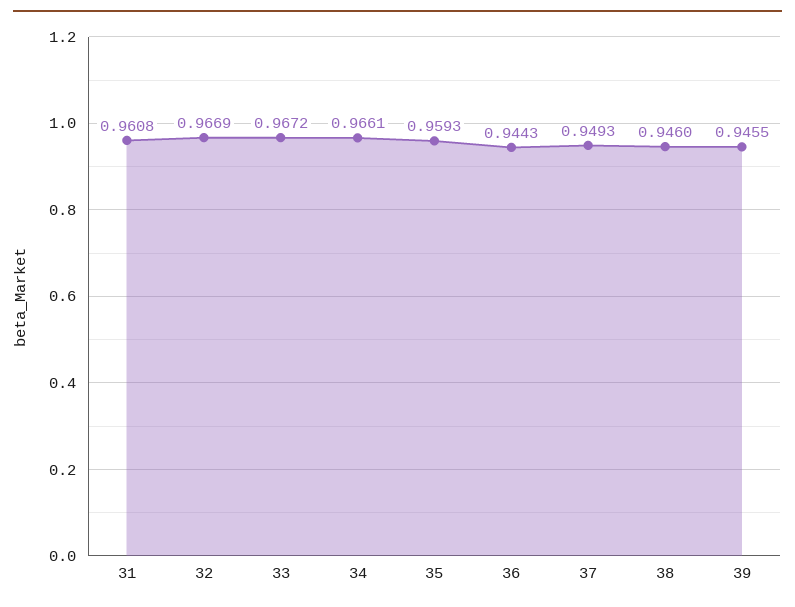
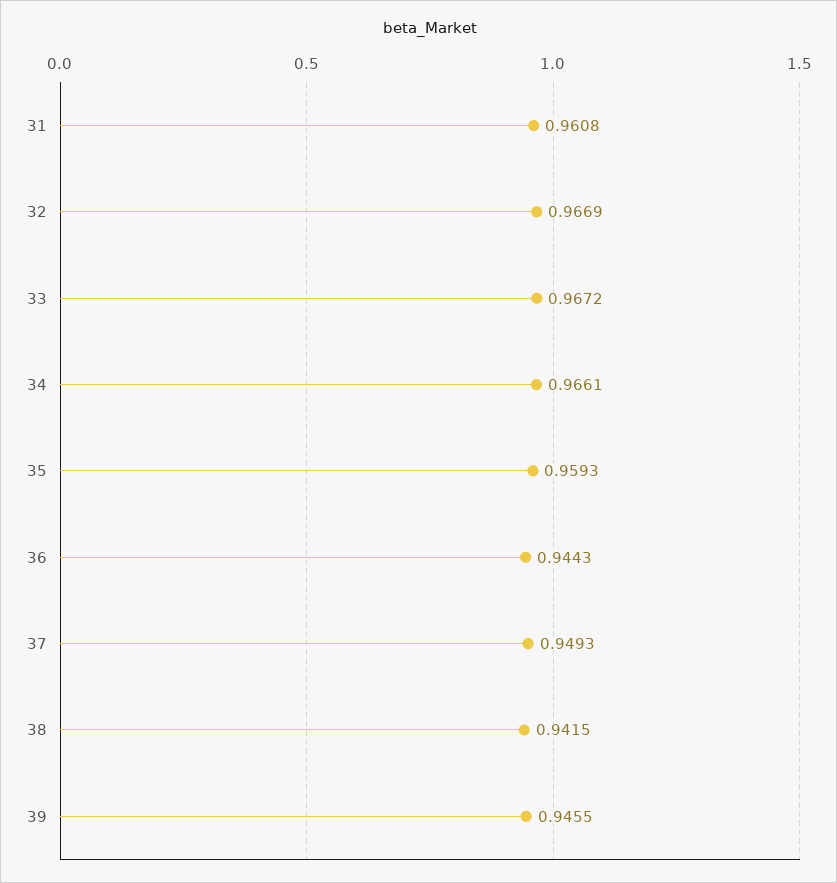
  {
    "31": 0.9608,
    "32": 0.9669,
    "33": 0.9672,
    "34": 0.9661,
    "35": 0.9593,
    "36": 0.9443,
    "37": 0.9493,
-   "38": 0.946,
+   "38": 0.9415,
    "39": 0.9455
  }

